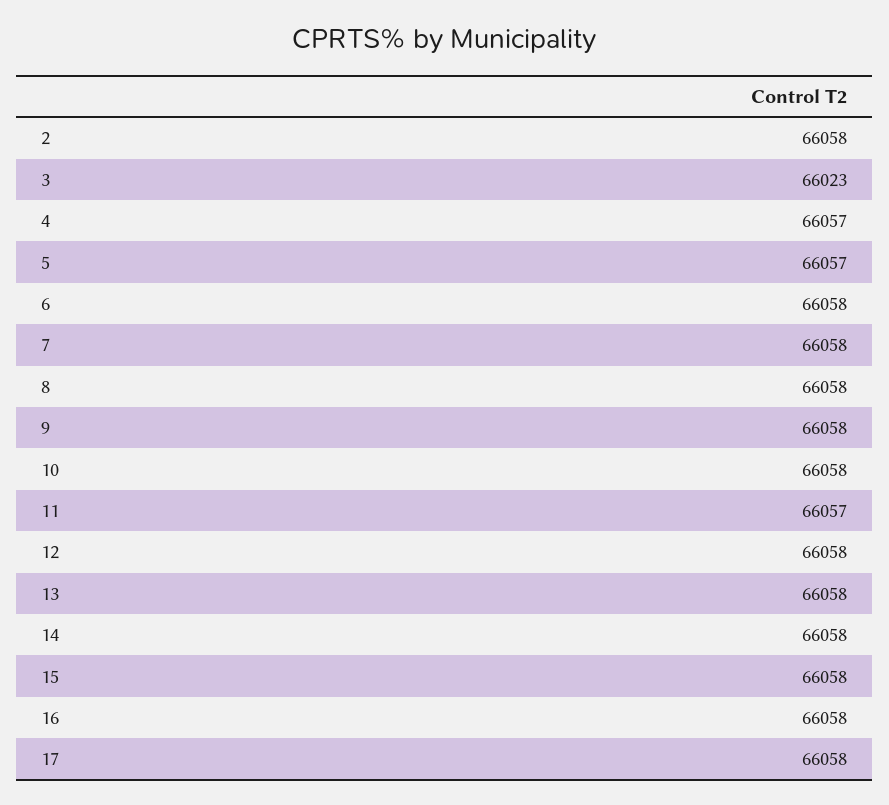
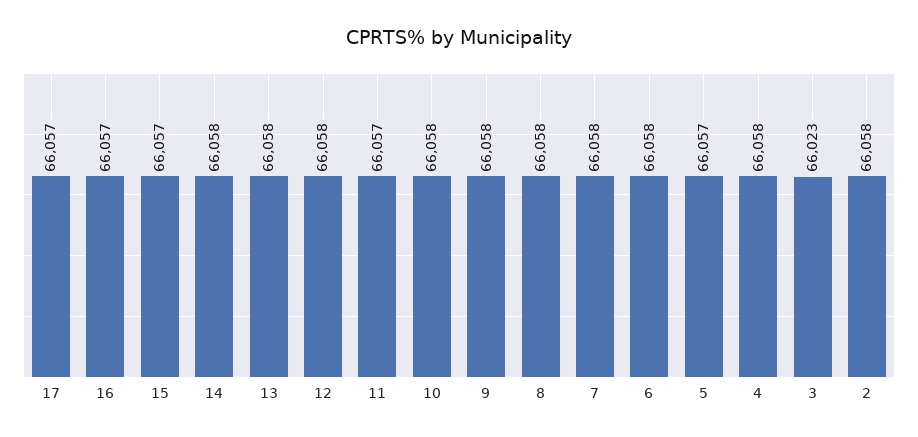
  {
    "2": 66058,
    "3": 66023,
-   "4": 66057,
+   "4": 66058,
    "5": 66057,
    "6": 66058,
    "7": 66058,
    "8": 66058,
    "9": 66058,
    "10": 66058,
    "11": 66057,
    "12": 66058,
    "13": 66058,
    "14": 66058,
-   "15": 66058,
+   "15": 66057,
-   "16": 66058,
+   "16": 66057,
-   "17": 66058
+   "17": 66057
  }

